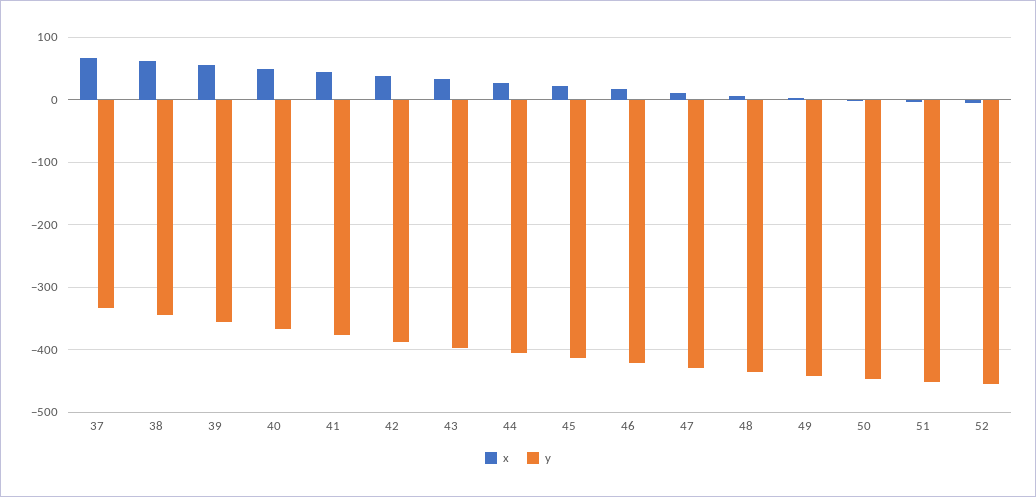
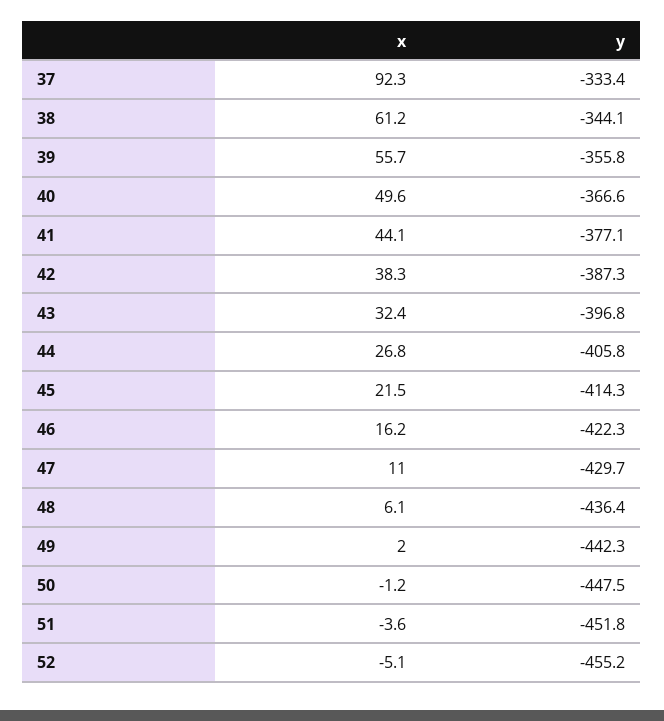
  {
    "x": {
-     "37": 70,
+     "37": 92.3,
      "38": 61.2,
      "39": 55.7,
      "40": 49.6,
      "41": 44.1,
      "42": 38.3,
      "43": 32.4,
      "44": 26.8,
      "45": 21.5,
      "46": 16.2,
      "47": 11,
      "48": 6.1,
      "49": 2,
      "50": -1.2,
      "51": -3.6,
      "52": -5.1
    },
    "y": {
      "37": -333.4,
      "38": -344.1,
      "39": -355.8,
      "40": -366.6,
      "41": -377.1,
      "42": -387.3,
      "43": -396.8,
      "44": -405.8,
      "45": -414.3,
      "46": -422.3,
      "47": -429.7,
      "48": -436.4,
      "49": -442.3,
      "50": -447.5,
      "51": -451.8,
      "52": -455.2
    }
  }

